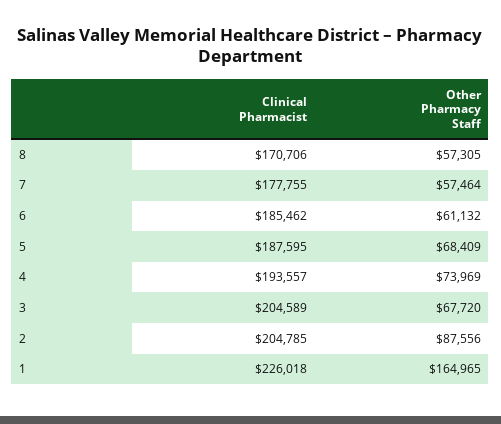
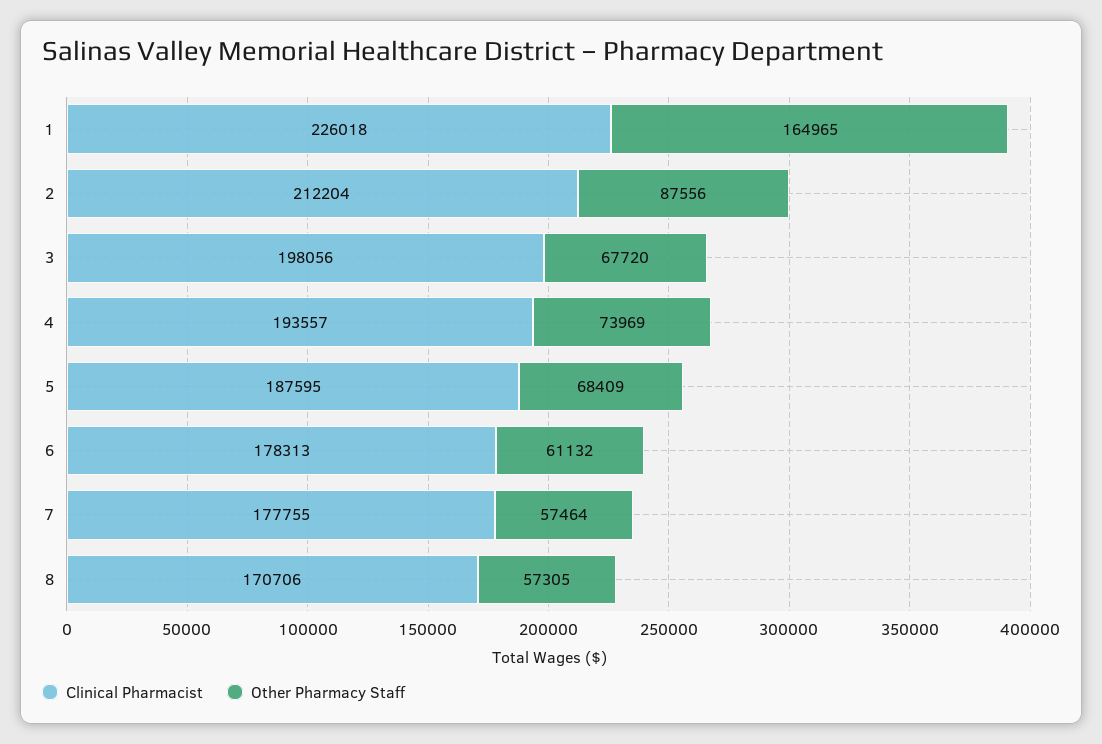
  {
    "Clinical Pharmacist": {
      "8": 170706,
      "7": 177755,
-     "6": 185462,
+     "6": 178313,
      "5": 187595,
      "4": 193557,
-     "3": 204589,
+     "3": 198056,
-     "2": 204785,
+     "2": 212204,
      "1": 226018
    },
    "Other Pharmacy Staff": {
      "8": 57305,
      "7": 57464,
      "6": 61132,
      "5": 68409,
      "4": 73969,
      "3": 67720,
      "2": 87556,
      "1": 164965
    }
  }

